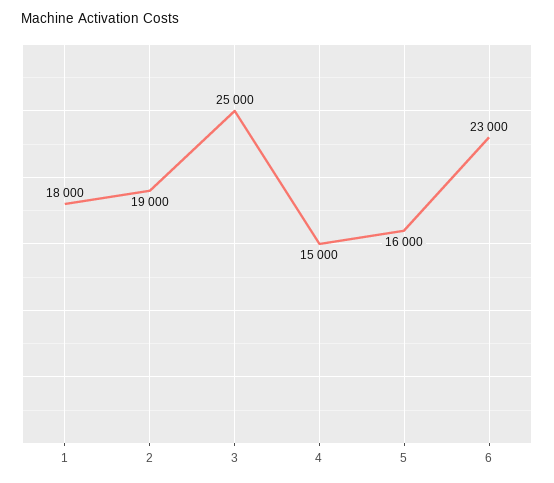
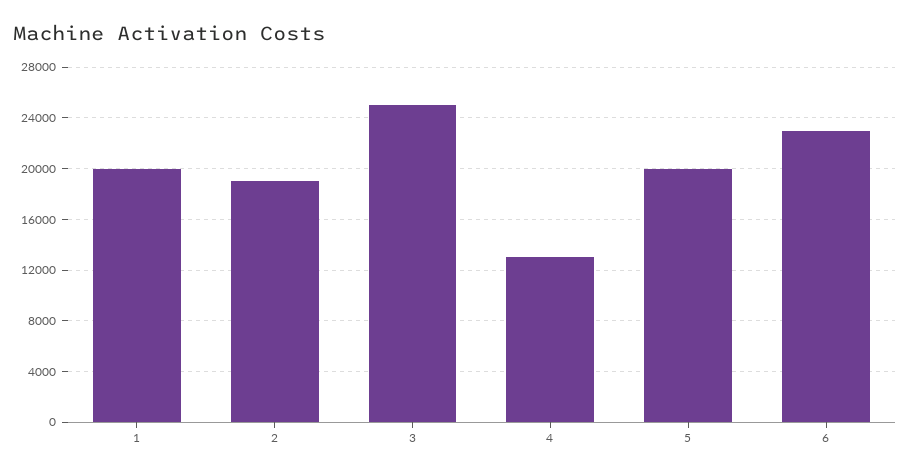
  {
-   "1": 18000,
+   "1": 20000,
    "2": 19000,
    "3": 25000,
-   "4": 15000,
+   "4": 13000,
-   "5": 16000,
+   "5": 20000,
    "6": 23000
  }

